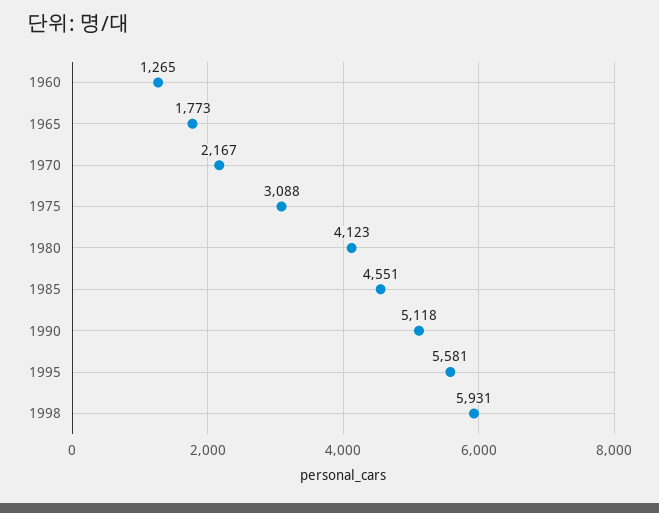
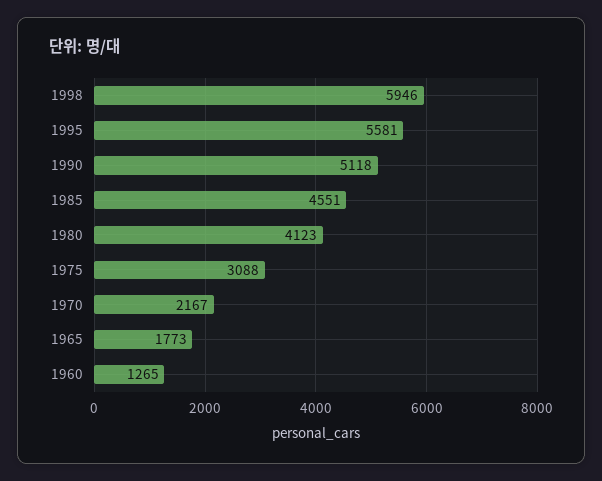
  {
    "1960": 1265,
    "1965": 1773,
    "1970": 2167,
    "1975": 3088,
    "1980": 4123,
    "1985": 4551,
    "1990": 5118,
    "1995": 5581,
-   "1998": 5931
+   "1998": 5946
  }

